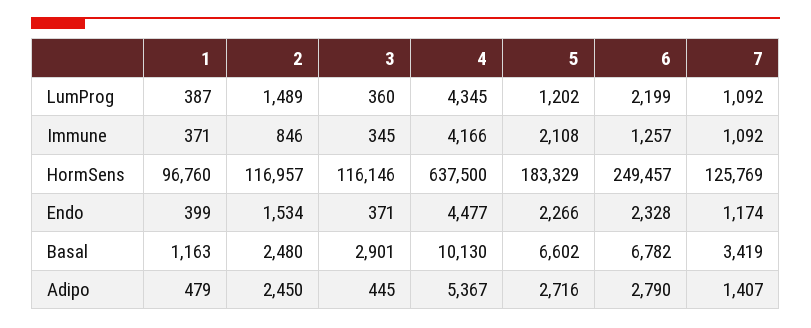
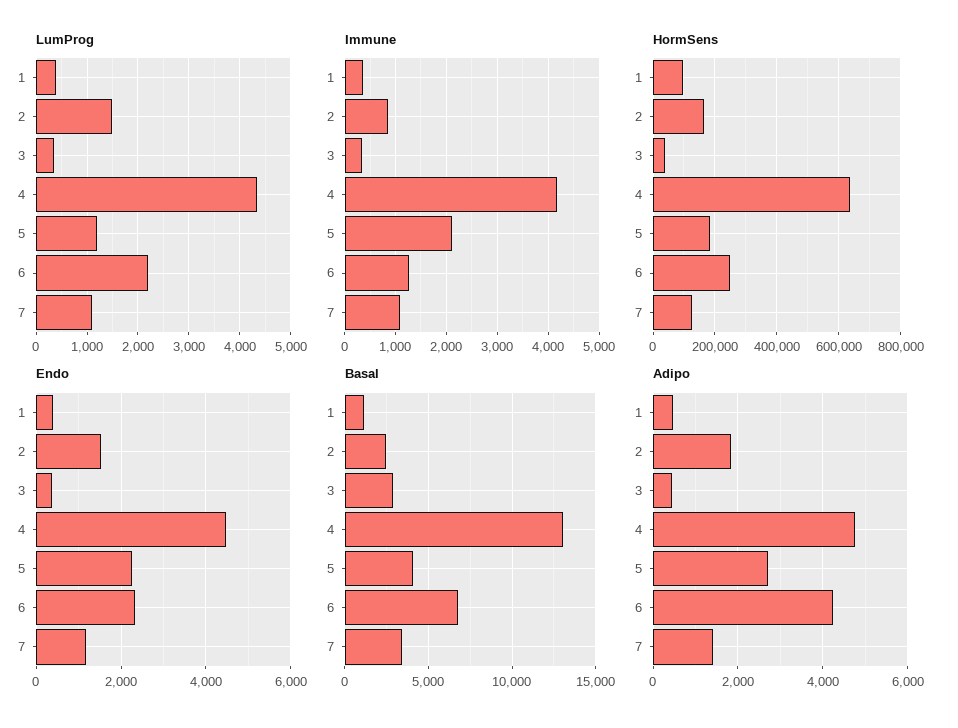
  {
    "LumProg": {
      "1": 387,
      "2": 1489,
      "3": 360,
      "4": 4345,
      "5": 1202,
      "6": 2199,
      "7": 1092
    },
    "Immune": {
      "1": 371,
      "2": 846,
      "3": 345,
      "4": 4166,
      "5": 2108,
      "6": 1257,
      "7": 1092
    },
    "HormSens": {
      "1": 96760,
-     "2": 116957,
+     "2": 160000,
-     "3": 116146,
+     "3": 40000,
      "4": 637500,
      "5": 183329,
      "6": 249457,
      "7": 125769
    },
    "Endo": {
      "1": 399,
      "2": 1534,
      "3": 371,
      "4": 4477,
      "5": 2266,
      "6": 2328,
      "7": 1174
    },
    "Basal": {
      "1": 1163,
      "2": 2480,
      "3": 2901,
-     "4": 10130,
+     "4": 13000,
-     "5": 6602,
+     "5": 4000,
      "6": 6782,
      "7": 3419
    },
    "Adipo": {
      "1": 479,
-     "2": 2450,
+     "2": 1800,
      "3": 445,
-     "4": 5367,
+     "4": 4800,
      "5": 2716,
-     "6": 2790,
+     "6": 4200,
      "7": 1407
    }
  }

